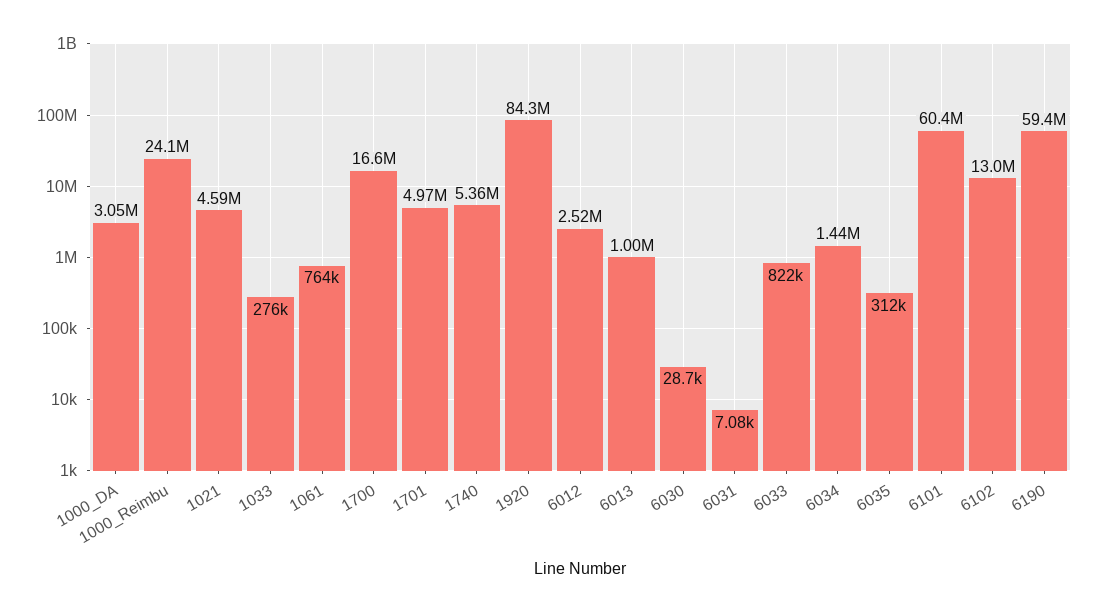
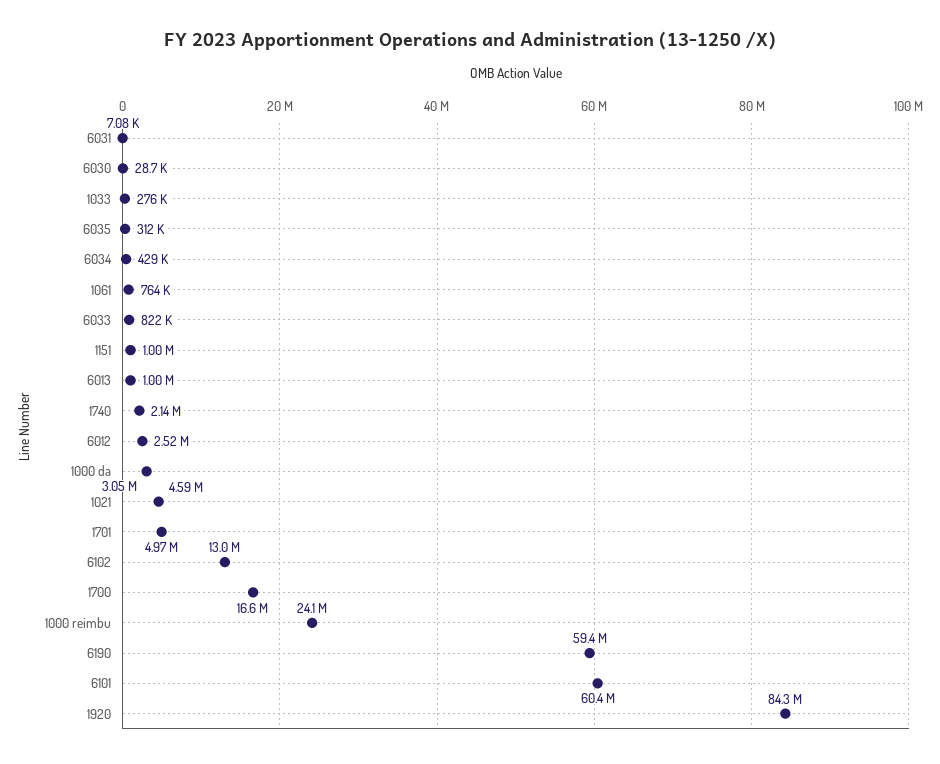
  {
    "1000_DA": 3050000,
    "1000_Reimbu": 24100000,
    "1021": 4590000,
    "1033": 276000,
    "1061": 764000,
    "1700": 16600000,
    "1701": 4970000,
-   "1740": 5360000,
+   "1740": 2140000,
    "1920": 84300000,
    "6012": 2520000,
    "6013": 1000000,
    "6030": 28700,
    "6031": 7080,
    "6033": 822000,
-   "6034": 1440000,
+   "6034": 429000,
    "6035": 312000,
    "6101": 60400000,
    "6102": 13000000,
-   "6190": 59400000
+   "6190": 59400000,
+   "1151": 1000000
  }

